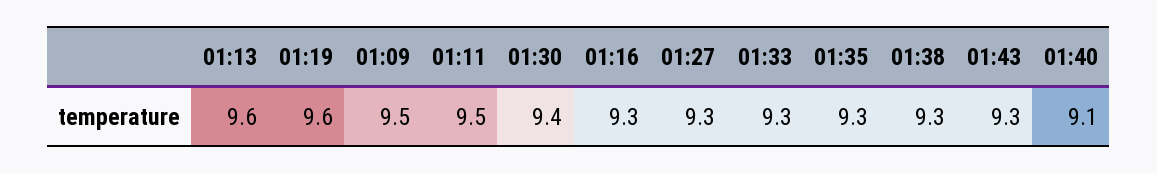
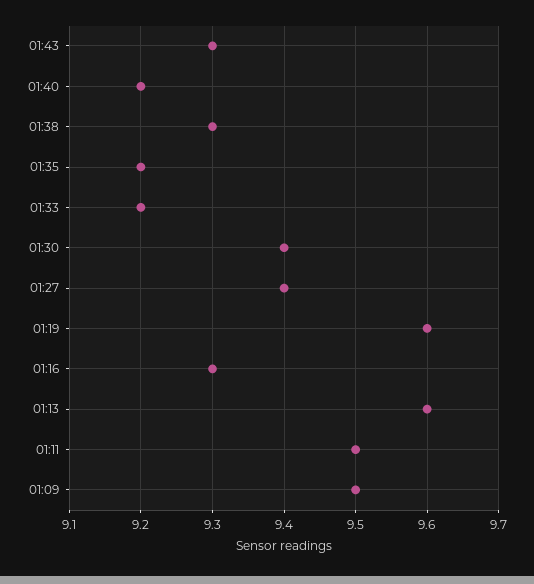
  {
    "01:13": 9.6,
    "01:19": 9.6,
    "01:09": 9.5,
    "01:11": 9.5,
    "01:30": 9.4,
    "01:16": 9.3,
-   "01:27": 9.3,
+   "01:27": 9.4,
-   "01:33": 9.3,
+   "01:33": 9.2,
-   "01:35": 9.3,
+   "01:35": 9.2,
    "01:38": 9.3,
    "01:43": 9.3,
-   "01:40": 9.1
+   "01:40": 9.2
  }

